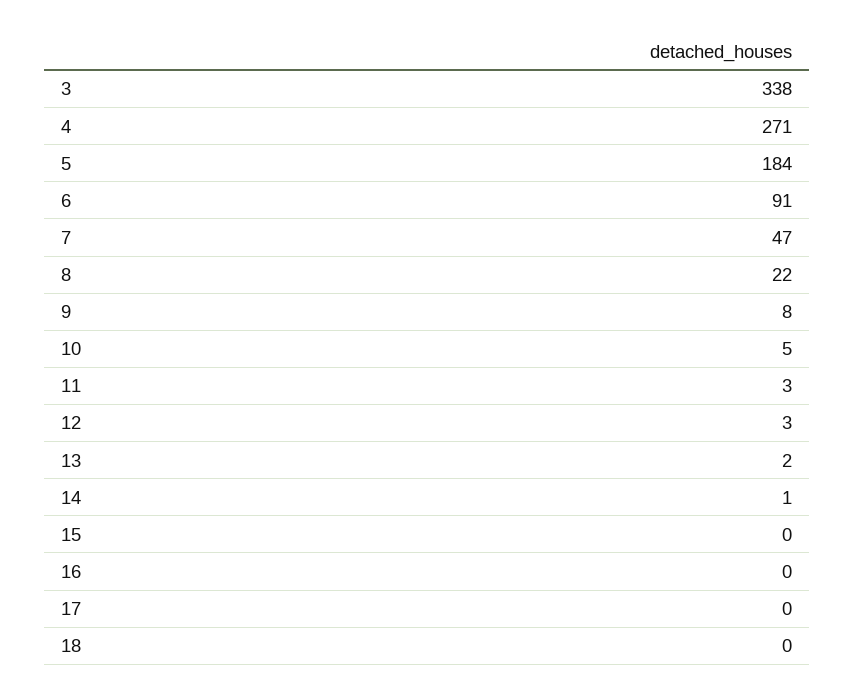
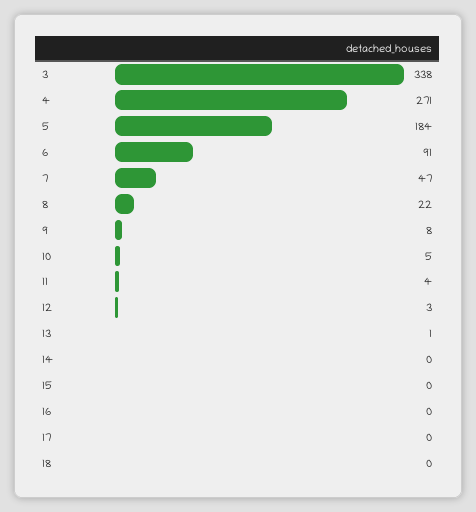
  {
    "3": 338,
    "4": 271,
    "5": 184,
    "6": 91,
    "7": 47,
    "8": 22,
    "9": 8,
    "10": 5,
-   "11": 3,
+   "11": 4,
    "12": 3,
-   "13": 2,
+   "13": 1,
-   "14": 1,
+   "14": 0,
    "15": 0,
    "16": 0,
    "17": 0,
    "18": 0
  }

